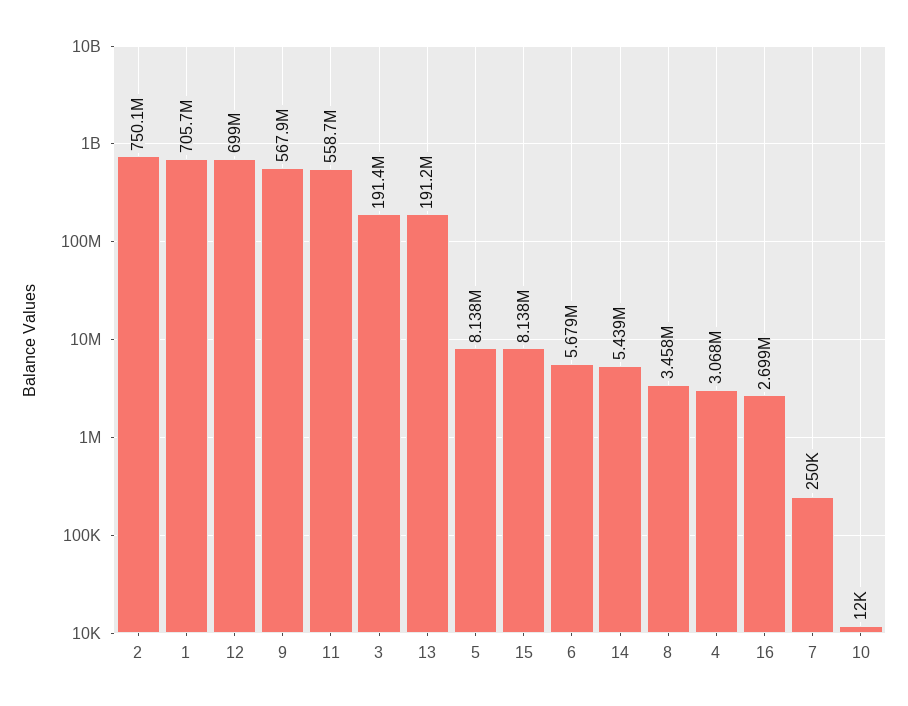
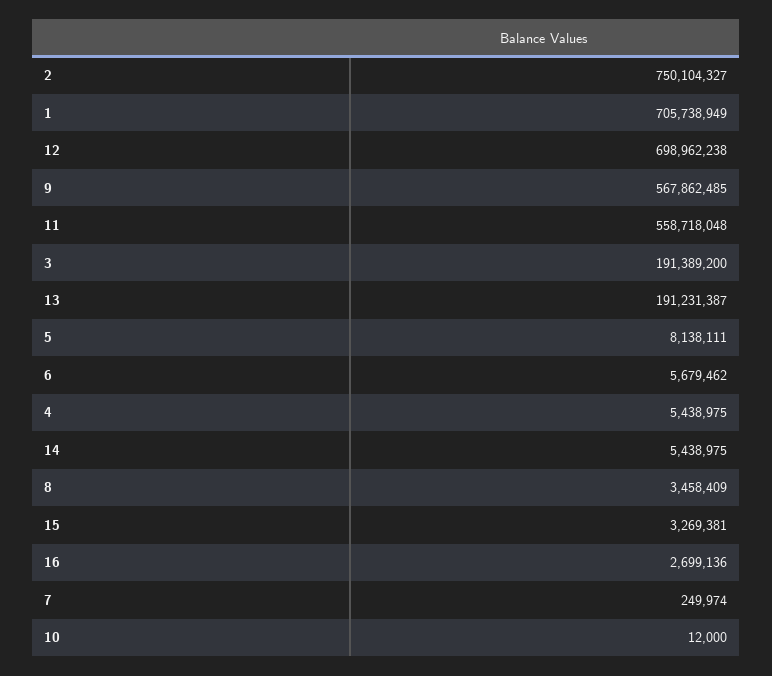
  {
    "2": 750104327,
    "1": 705738949,
    "12": 698962238,
    "9": 567862485,
    "11": 558718048,
    "3": 191389200,
    "13": 191231387,
    "5": 8138111,
-   "15": 8138000,
+   "15": 3269381,
    "6": 5679462,
    "14": 5438975,
    "8": 3458409,
-   "4": 3068000,
+   "4": 5438975,
    "16": 2699136,
    "7": 249974,
    "10": 12000
  }

